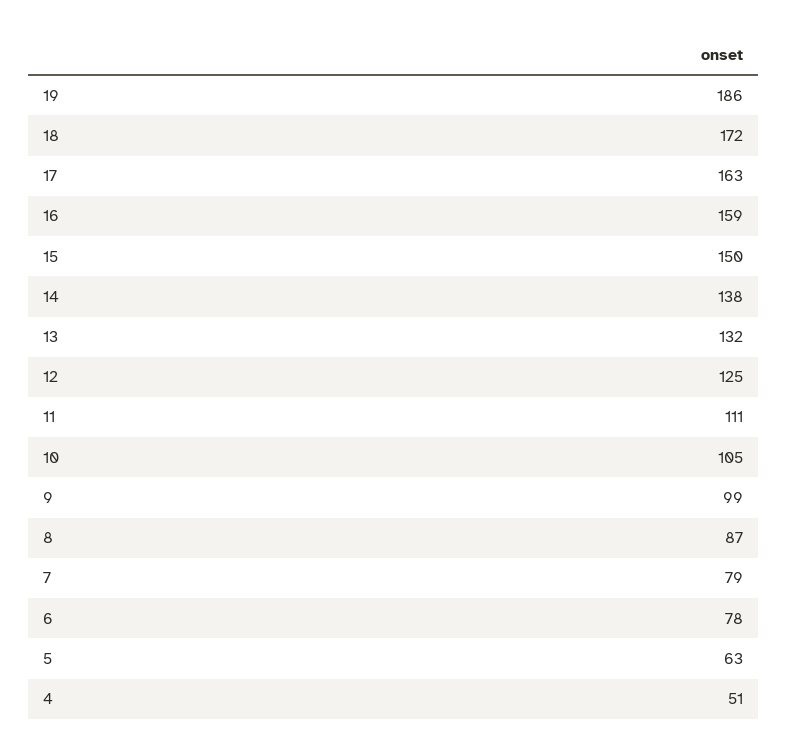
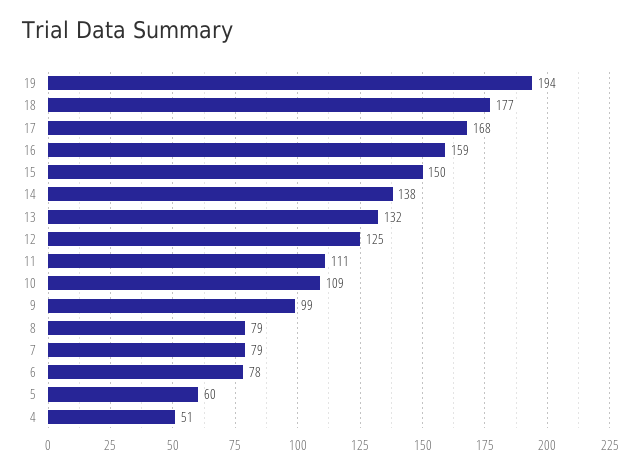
  {
-   "19": 186,
+   "19": 194,
-   "18": 172,
+   "18": 177,
-   "17": 163,
+   "17": 168,
    "16": 159,
    "15": 150,
    "14": 138,
    "13": 132,
    "12": 125,
    "11": 111,
-   "10": 105,
+   "10": 109,
    "9": 99,
-   "8": 87,
+   "8": 79,
    "7": 79,
    "6": 78,
-   "5": 63,
+   "5": 60,
    "4": 51
  }

